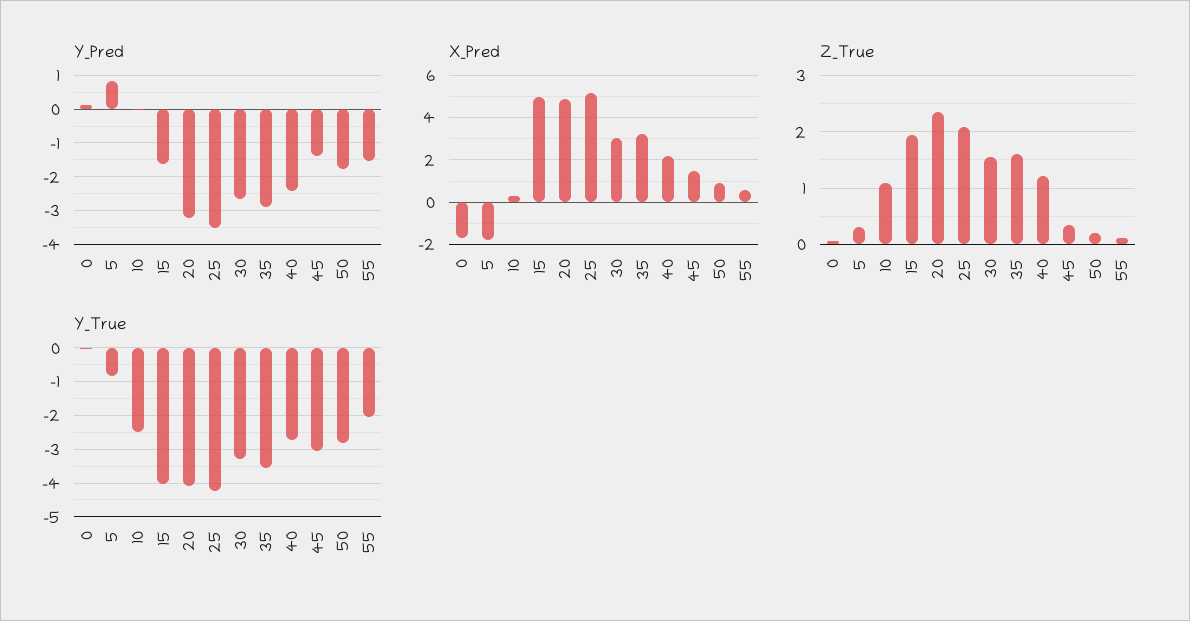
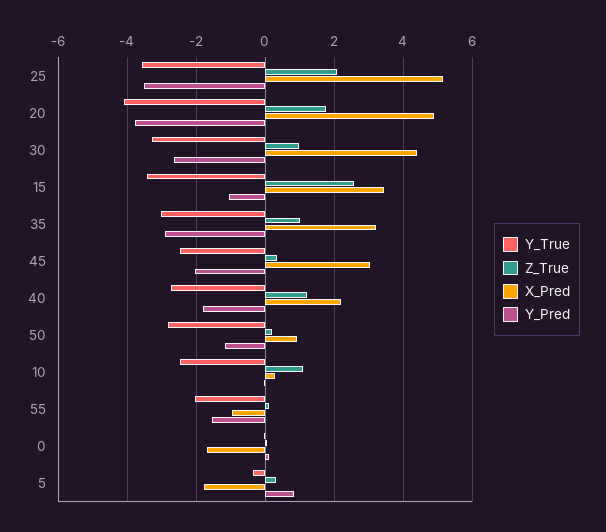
  {
    "Y_Pred": {
      "0": 0.2,
      "5": 0.8,
      "10": 0,
-     "15": -1.6,
+     "15": -1,
-     "20": -3.2,
+     "20": -3.8,
      "25": -3.6,
      "30": -2.6,
      "35": -3,
-     "40": -2.4,
+     "40": -1.8,
-     "45": -1.4,
+     "45": -2,
-     "50": -1.8,
+     "50": -1.2,
      "55": -1.6
    },
    "X_Pred": {
      "0": -1.6,
      "5": -1.8,
      "10": 0.4,
-     "15": 5,
+     "15": 3.4,
      "20": 4.8,
      "25": 5.2,
-     "30": 3,
+     "30": 4.4,
      "35": 3.2,
      "40": 2.2,
-     "45": 1.5,
+     "45": 3,
      "50": 1,
-     "55": 0.5
+     "55": -1
    },
    "Z_True": {
      "0": 0,
      "5": 0.4,
      "10": 1,
-     "15": 2,
+     "15": 2.6,
-     "20": 2.4,
+     "20": 1.8,
      "25": 2,
-     "30": 1.6,
+     "30": 1,
-     "35": 1.6,
+     "35": 1,
      "40": 1.2,
      "45": 0.4,
      "50": 0.2,
      "55": 0.2
    },
    "Y_True": {
      "0": 0,
-     "5": -0.8,
+     "5": -0.4,
      "10": -2.4,
-     "15": -4,
+     "15": -3.4,
      "20": -4,
-     "25": -4.2,
+     "25": -3.6,
      "30": -3.2,
-     "35": -3.6,
+     "35": -3,
      "40": -2.8,
-     "45": -3,
+     "45": -2.4,
      "50": -2.8,
      "55": -2
    }
  }

